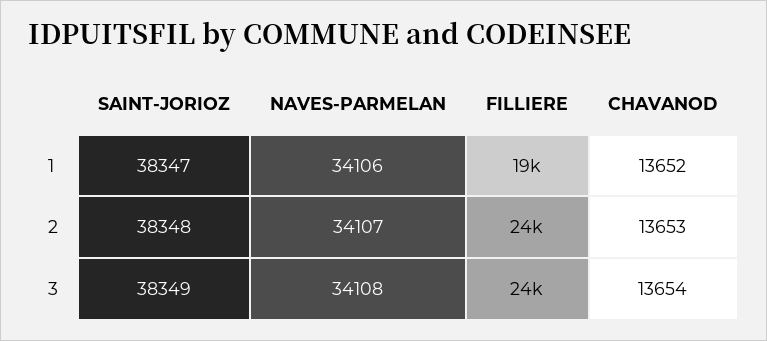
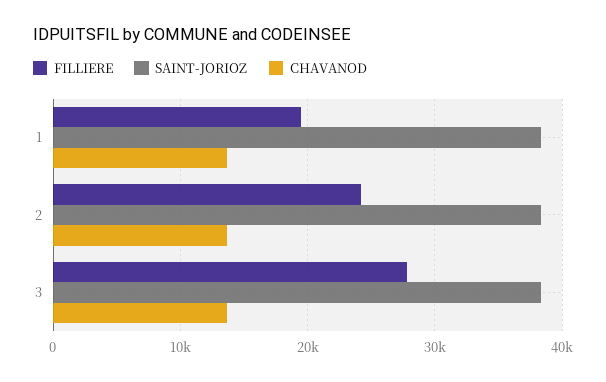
  {
    "SAINT-JORIOZ": {
      "1": 38347,
      "2": 38348,
      "3": 38349
    },
-   "NAVES-PARMELAN": {
-     "1": 34106,
-     "2": 34107,
-     "3": 34108
-   },
    "FILLIERE": {
      "1": 19000,
      "2": 24000,
-     "3": 24000
+     "3": 28000
    },
    "CHAVANOD": {
      "1": 13652,
      "2": 13653,
      "3": 13654
    }
  }

